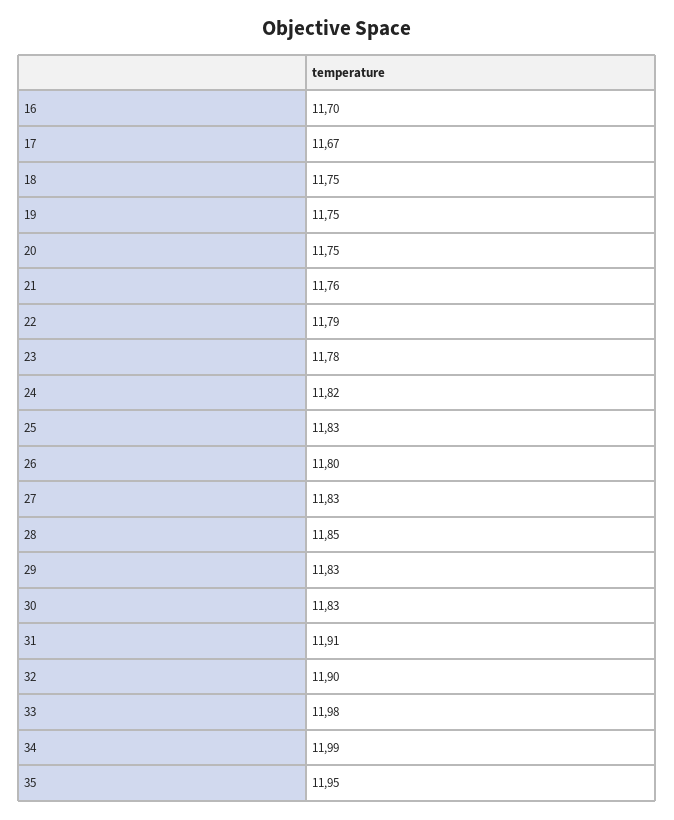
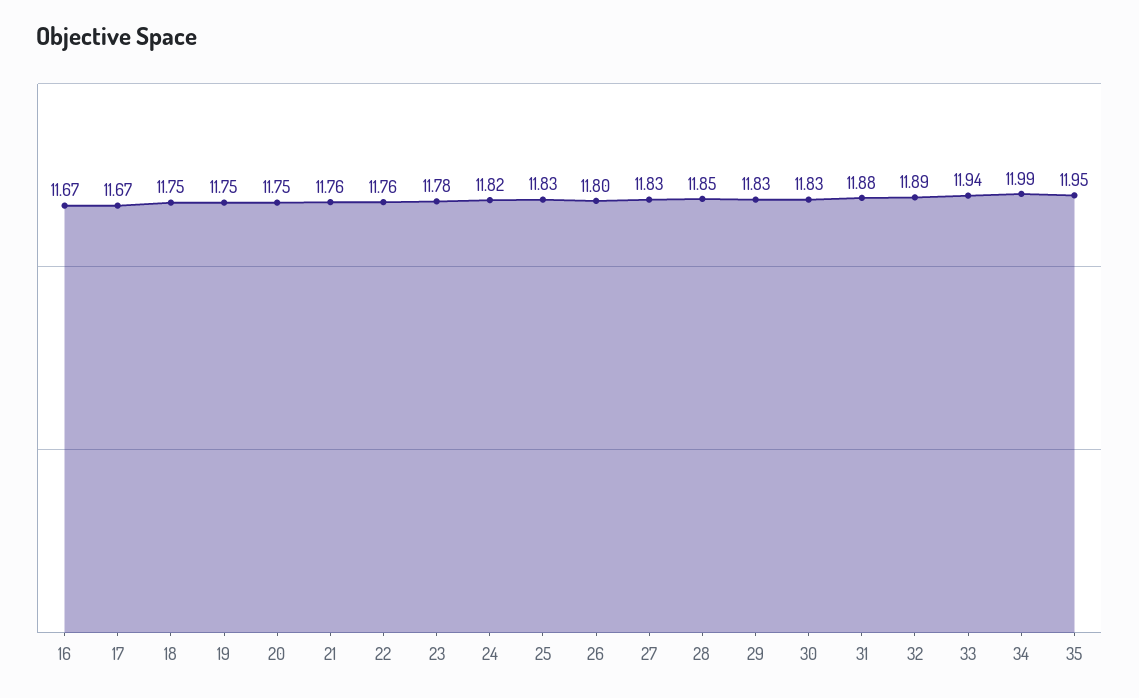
  {
-   "16": 11.7,
+   "16": 11.67,
    "17": 11.67,
    "18": 11.75,
    "19": 11.75,
    "20": 11.75,
    "21": 11.76,
-   "22": 11.79,
+   "22": 11.76,
    "23": 11.78,
    "24": 11.82,
    "25": 11.83,
    "26": 11.8,
    "27": 11.83,
    "28": 11.85,
    "29": 11.83,
    "30": 11.83,
-   "31": 11.91,
+   "31": 11.88,
-   "32": 11.9,
+   "32": 11.89,
-   "33": 11.98,
+   "33": 11.94,
    "34": 11.99,
    "35": 11.95
  }

